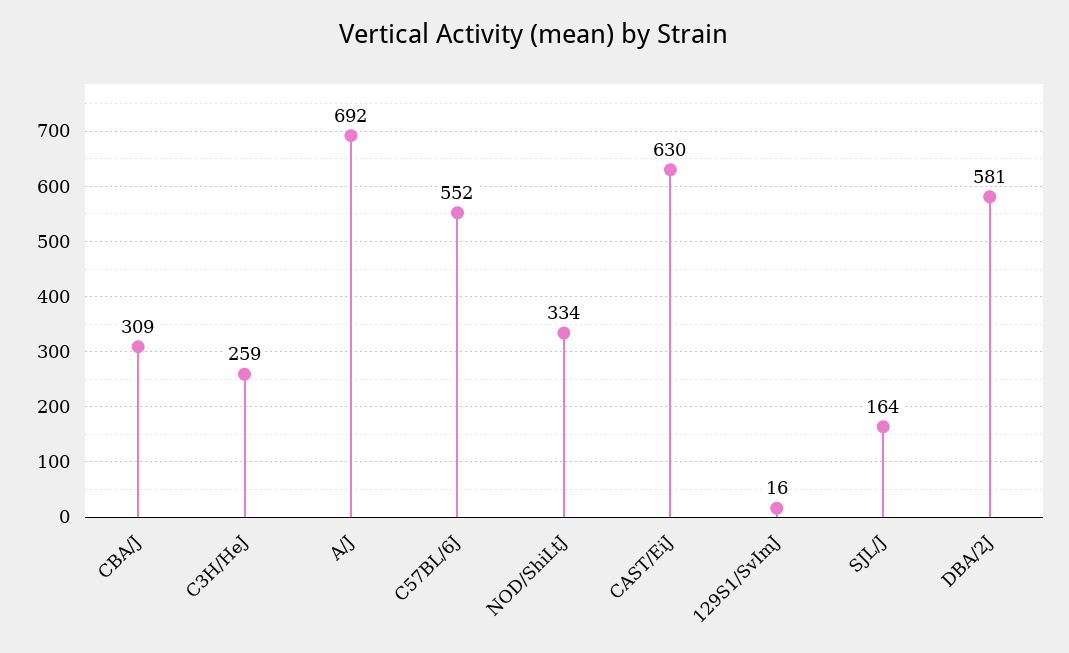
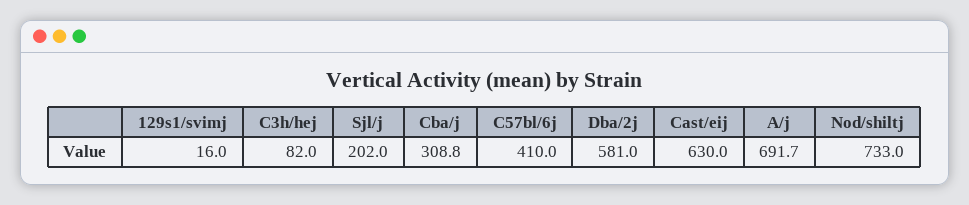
  {
    "CBA/J": 308.8,
-   "C3H/HeJ": 259,
+   "C3H/HeJ": 82,
    "A/J": 691.7,
-   "C57BL/6J": 552,
+   "C57BL/6J": 410,
-   "NOD/ShiLtJ": 334,
+   "NOD/ShiLtJ": 733,
    "CAST/EiJ": 630,
    "129S1/SvImJ": 16,
-   "SJL/J": 164,
+   "SJL/J": 202,
    "DBA/2J": 581
  }

